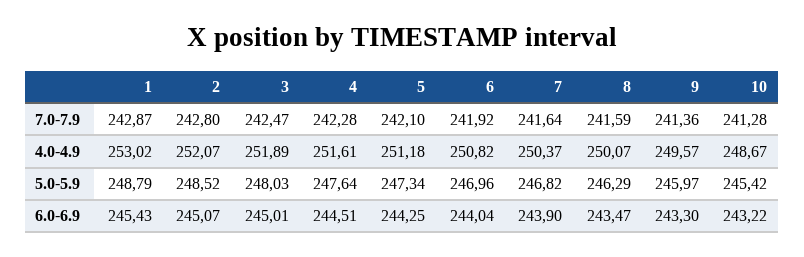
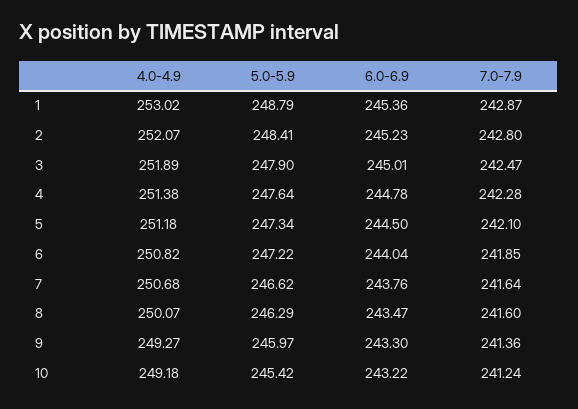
  {
    "1": {
      "7.0-7.9": 242.87,
      "4.0-4.9": 253.02,
      "5.0-5.9": 248.79,
-     "6.0-6.9": 245.43
+     "6.0-6.9": 245.36
    },
    "2": {
      "7.0-7.9": 242.8,
      "4.0-4.9": 252.07,
-     "5.0-5.9": 248.52,
+     "5.0-5.9": 248.41,
-     "6.0-6.9": 245.07
+     "6.0-6.9": 245.23
    },
    "3": {
      "7.0-7.9": 242.47,
      "4.0-4.9": 251.89,
-     "5.0-5.9": 248.03,
+     "5.0-5.9": 247.9,
      "6.0-6.9": 245.01
    },
    "4": {
      "7.0-7.9": 242.28,
-     "4.0-4.9": 251.61,
+     "4.0-4.9": 251.38,
      "5.0-5.9": 247.64,
-     "6.0-6.9": 244.51
+     "6.0-6.9": 244.78
    },
    "5": {
      "7.0-7.9": 242.1,
      "4.0-4.9": 251.18,
      "5.0-5.9": 247.34,
-     "6.0-6.9": 244.25
+     "6.0-6.9": 244.5
    },
    "6": {
-     "7.0-7.9": 241.92,
+     "7.0-7.9": 241.85,
      "4.0-4.9": 250.82,
-     "5.0-5.9": 246.96,
+     "5.0-5.9": 247.22,
      "6.0-6.9": 244.04
    },
    "7": {
      "7.0-7.9": 241.64,
-     "4.0-4.9": 250.37,
+     "4.0-4.9": 250.68,
-     "5.0-5.9": 246.82,
+     "5.0-5.9": 246.62,
-     "6.0-6.9": 243.9
+     "6.0-6.9": 243.76
    },
    "8": {
-     "7.0-7.9": 241.59,
+     "7.0-7.9": 241.6,
      "4.0-4.9": 250.07,
      "5.0-5.9": 246.29,
      "6.0-6.9": 243.47
    },
    "9": {
      "7.0-7.9": 241.36,
-     "4.0-4.9": 249.57,
+     "4.0-4.9": 249.27,
      "5.0-5.9": 245.97,
      "6.0-6.9": 243.3
    },
    "10": {
-     "7.0-7.9": 241.28,
+     "7.0-7.9": 241.24,
-     "4.0-4.9": 248.67,
+     "4.0-4.9": 249.18,
      "5.0-5.9": 245.42,
      "6.0-6.9": 243.22
    }
  }

